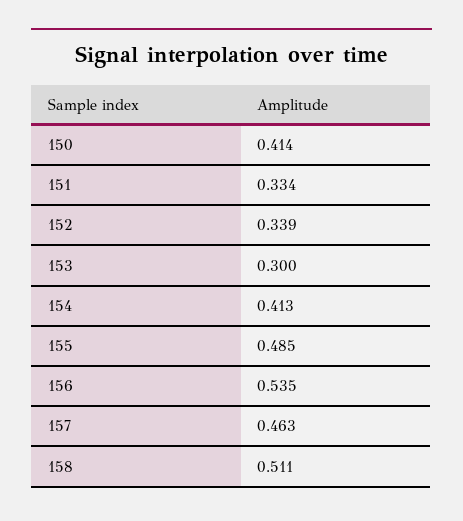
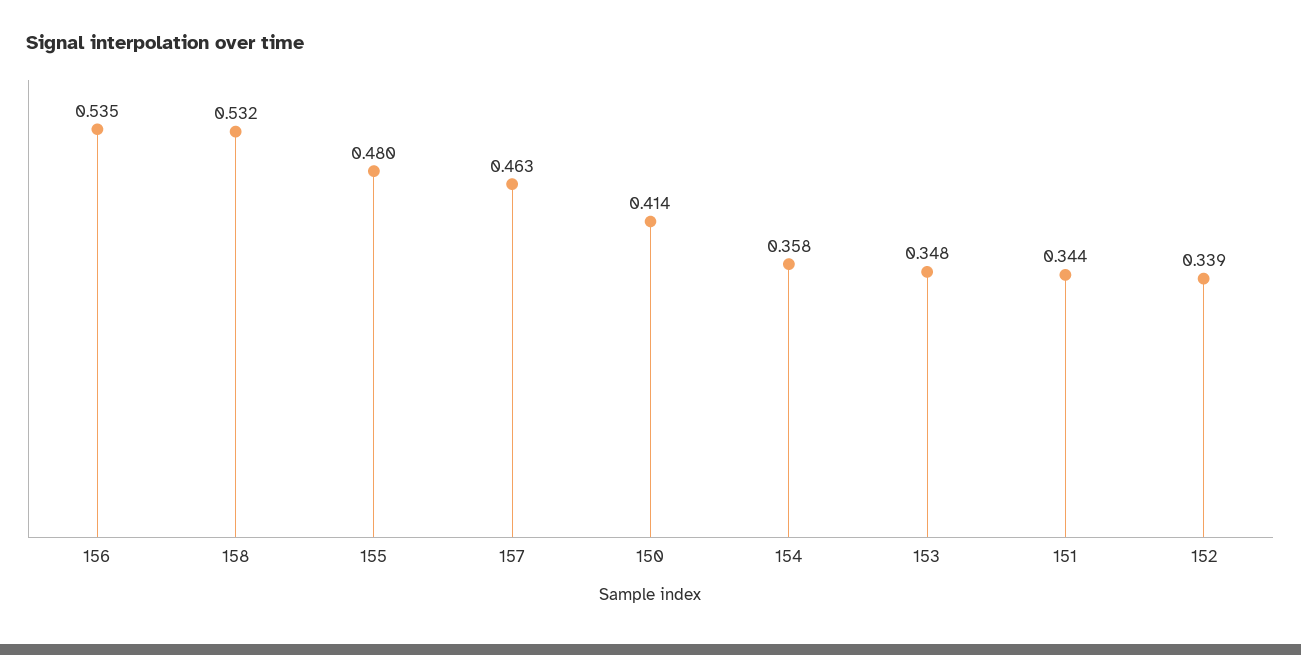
  {
    "150": 0.414,
-   "151": 0.334,
+   "151": 0.344,
    "152": 0.339,
-   "153": 0.3,
+   "153": 0.348,
-   "154": 0.413,
+   "154": 0.358,
-   "155": 0.485,
+   "155": 0.48,
    "156": 0.535,
    "157": 0.463,
-   "158": 0.511
+   "158": 0.532
  }

